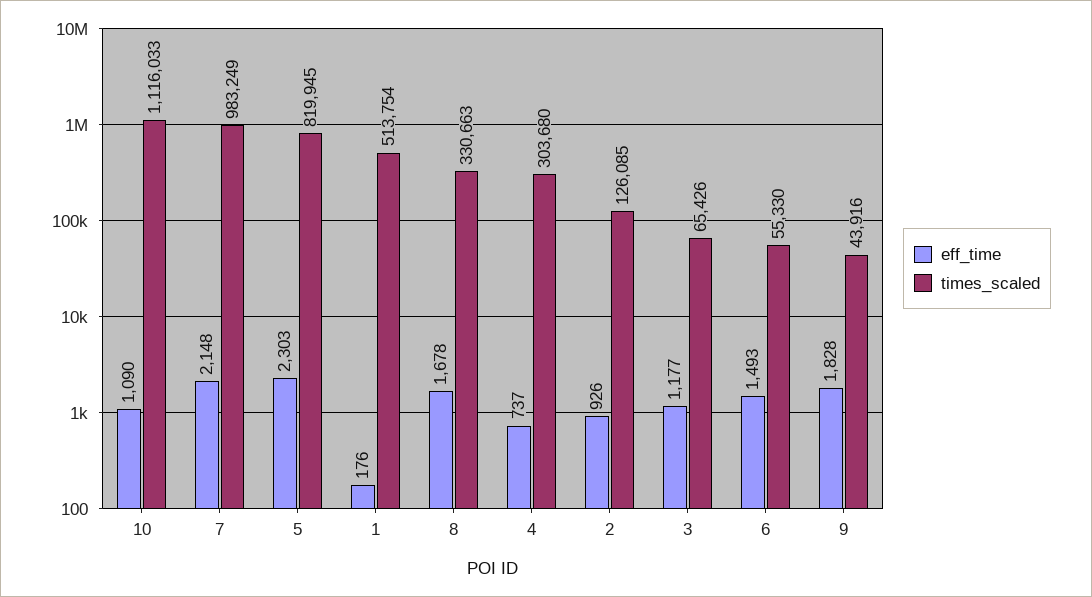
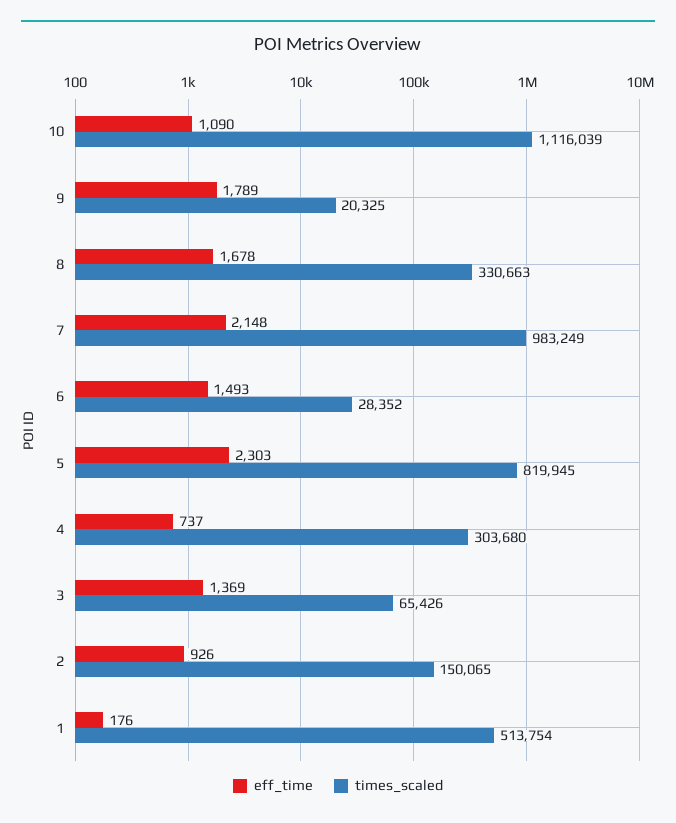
  {
    "eff_time": {
      "10": 1090,
      "7": 2148,
      "5": 2303,
      "1": 176,
      "8": 1678,
      "4": 737,
      "2": 926,
-     "3": 1177,
+     "3": 1369,
      "6": 1493,
-     "9": 1828
+     "9": 1789
    },
    "times_scaled": {
-     "10": 1116033,
+     "10": 1116039,
      "7": 983249,
      "5": 819945,
      "1": 513754,
      "8": 330663,
      "4": 303680,
-     "2": 126085,
+     "2": 150065,
      "3": 65426,
-     "6": 55330,
+     "6": 28352,
-     "9": 43916
+     "9": 20325
    }
  }

